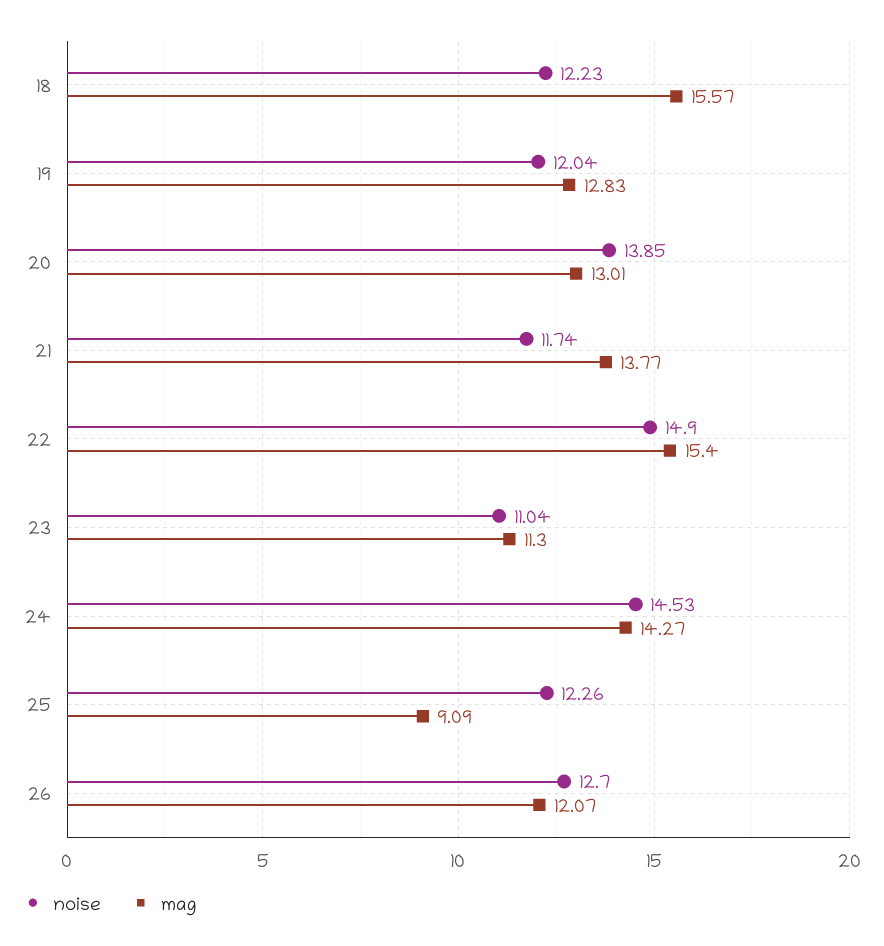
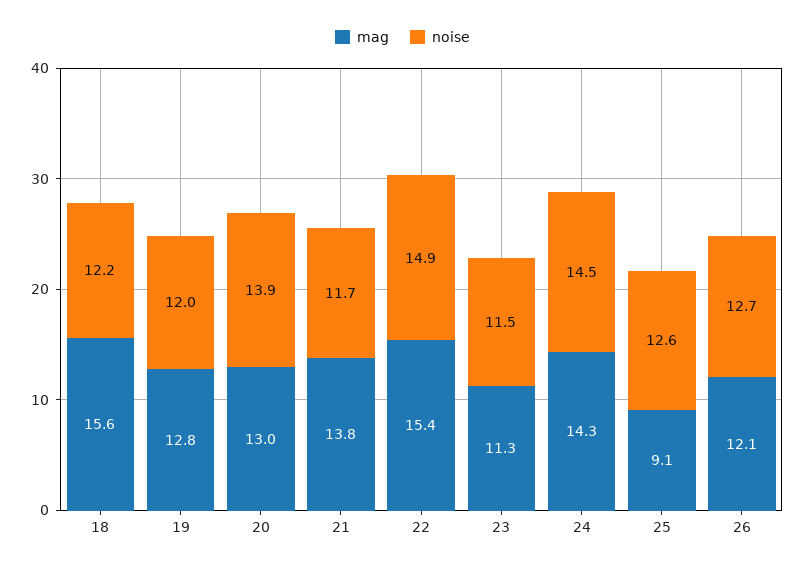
  {
    "noise": {
      "18": 12.23,
      "19": 12.04,
      "20": 13.85,
      "21": 11.74,
      "22": 14.9,
-     "23": 11.04,
+     "23": 11.5,
      "24": 14.53,
-     "25": 12.26,
+     "25": 12.6,
      "26": 12.7
    },
    "mag": {
      "18": 15.57,
      "19": 12.83,
      "20": 13.01,
      "21": 13.77,
      "22": 15.4,
      "23": 11.3,
      "24": 14.27,
      "25": 9.09,
      "26": 12.07
    }
  }

